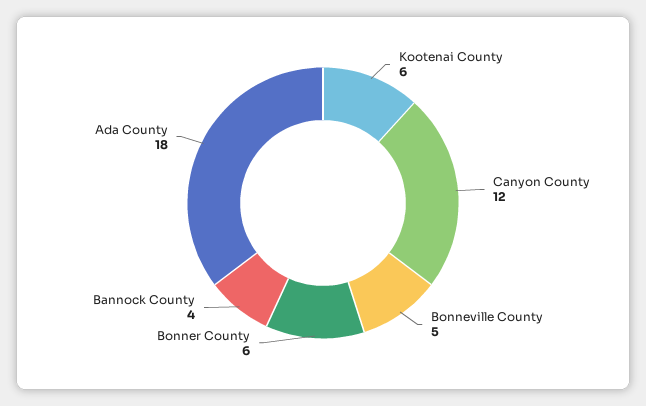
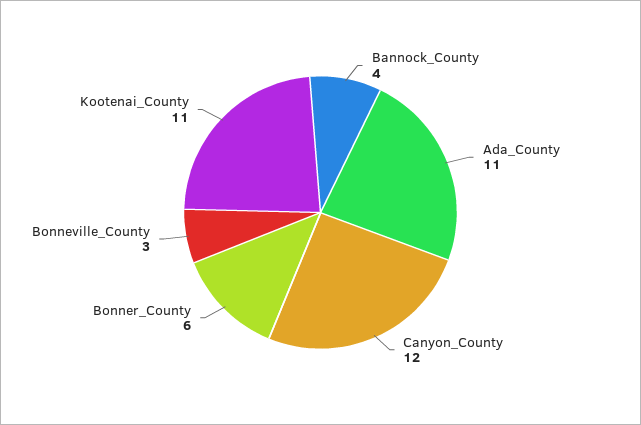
  {
-   "Kootenai County": 6,
+   "Kootenai County": 11,
    "Canyon County": 12,
-   "Bonneville County": 5,
+   "Bonneville County": 3,
    "Bonner County": 6,
    "Bannock County": 4,
-   "Ada County": 18
+   "Ada County": 11
  }

